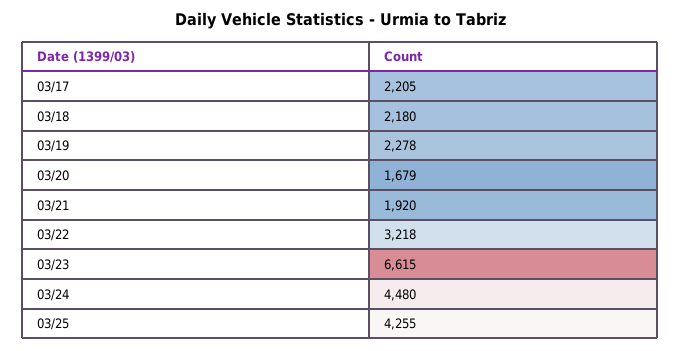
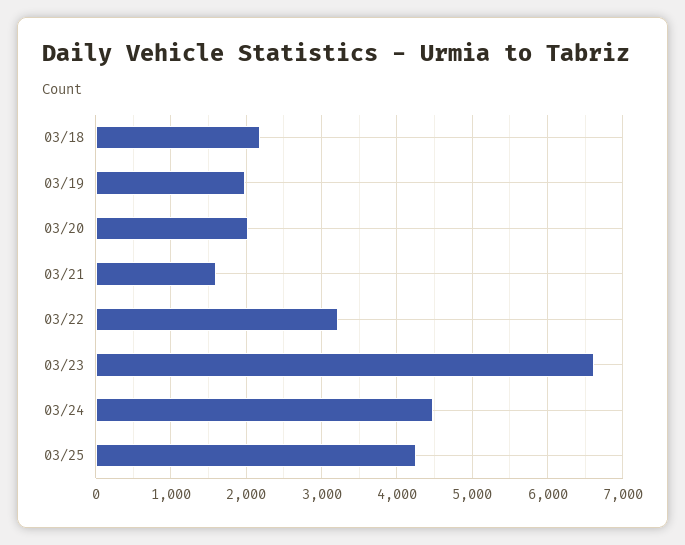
  {
-   "03/17": 2205,
    "03/18": 2180,
-   "03/19": 2278,
+   "03/19": 2000,
-   "03/20": 1679,
+   "03/20": 2000,
-   "03/21": 1920,
+   "03/21": 1600,
    "03/22": 3218,
    "03/23": 6615,
    "03/24": 4480,
    "03/25": 4255
  }

